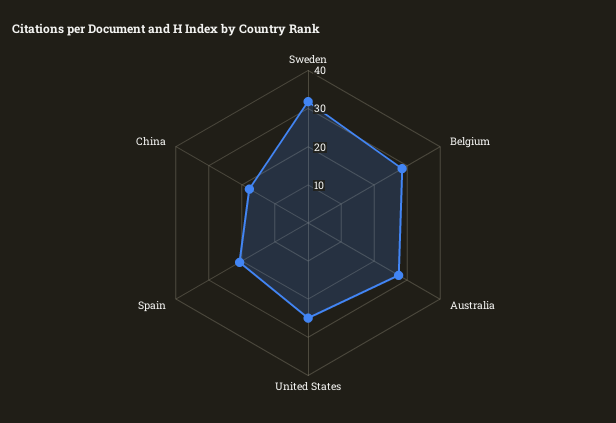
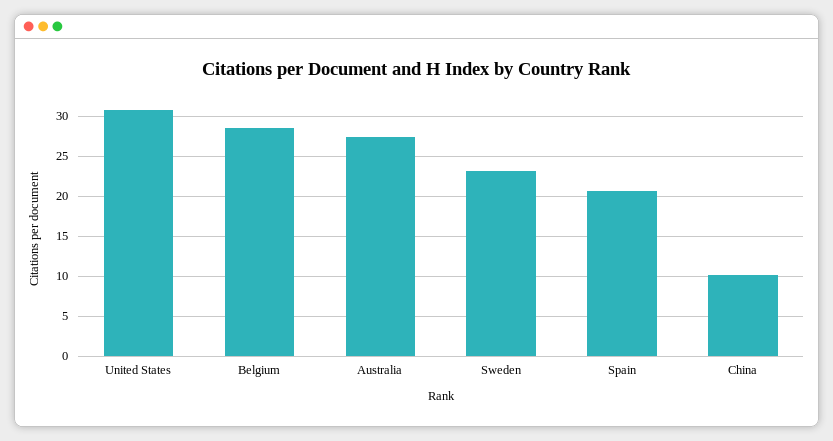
  {
-   "Sweden": 32.5,
+   "Sweden": 23,
    "Belgium": 29,
    "Australia": 27,
-   "United States": 25,
+   "United States": 31,
    "Spain": 21,
-   "China": 17.5
+   "China": 10
  }

